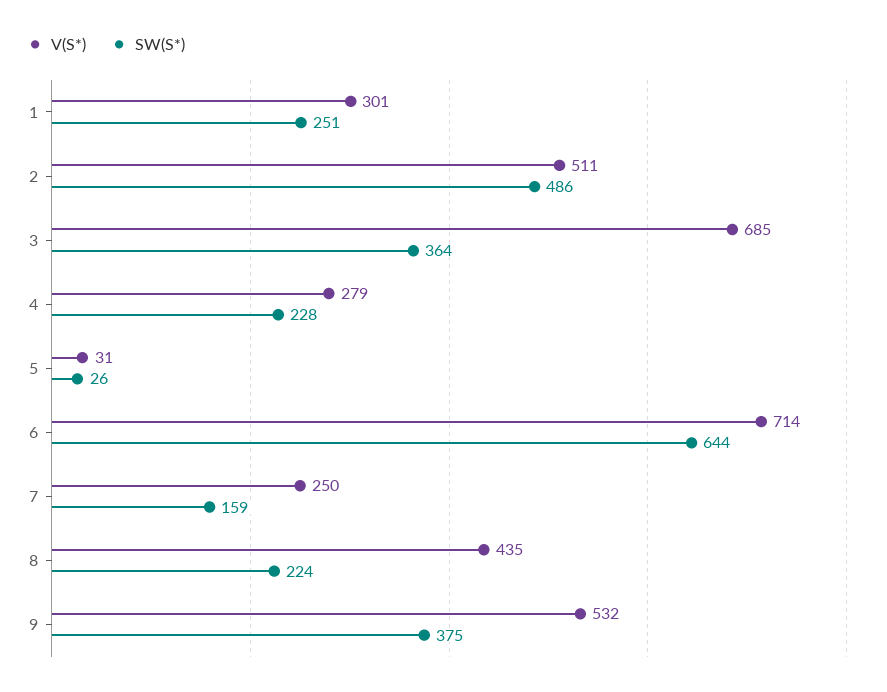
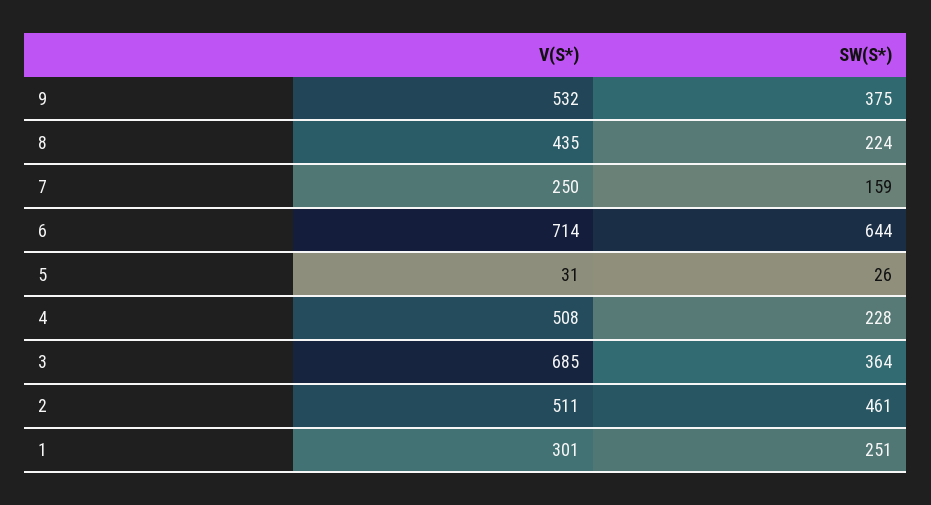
  {
    "V(S*)": {
      "1": 301,
      "2": 511,
      "3": 685,
-     "4": 279,
+     "4": 508,
      "5": 31,
      "6": 714,
      "7": 250,
      "8": 435,
      "9": 532
    },
    "SW(S*)": {
      "1": 251,
-     "2": 486,
+     "2": 461,
      "3": 364,
      "4": 228,
      "5": 26,
      "6": 644,
      "7": 159,
      "8": 224,
      "9": 375
    }
  }

